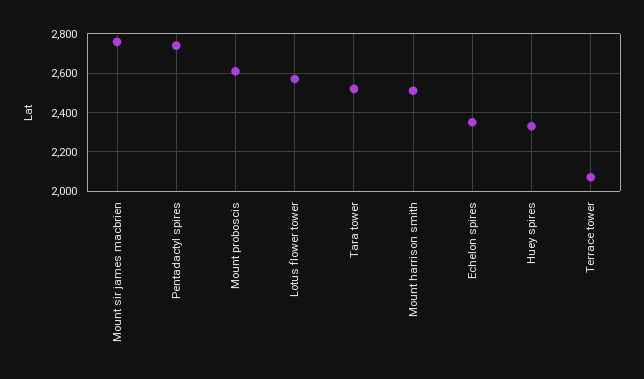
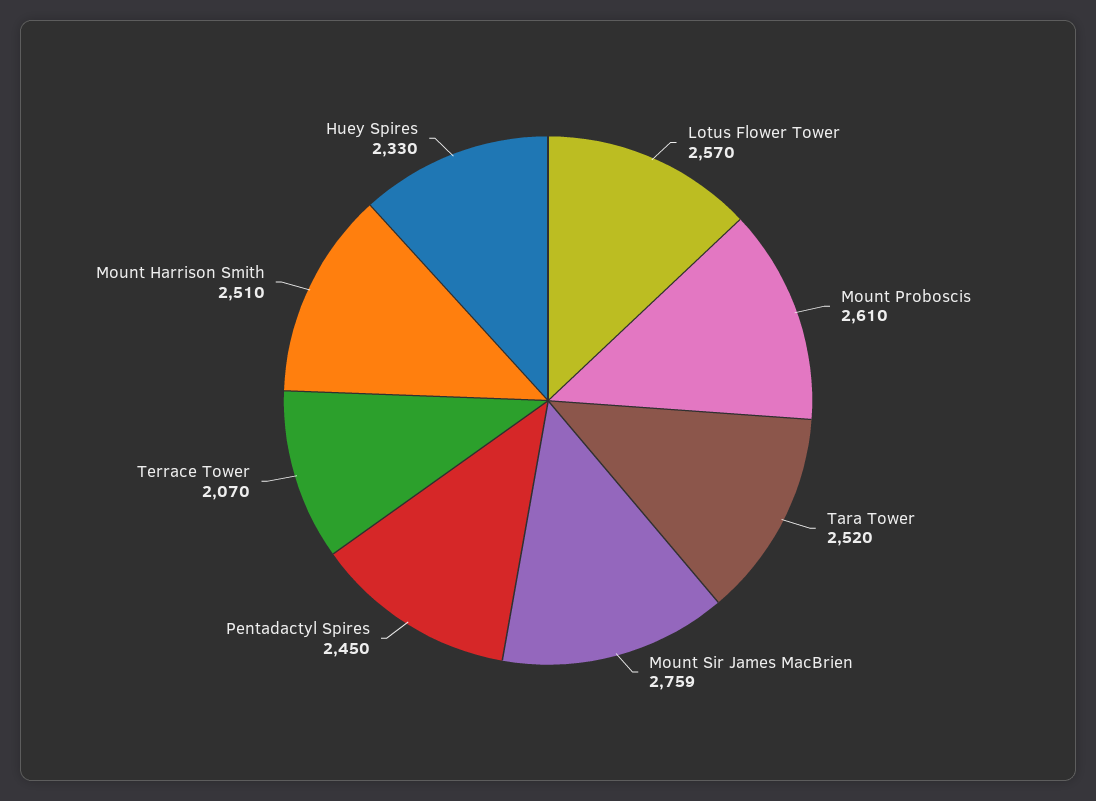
  {
    "Mount sir james macbrien": 2759,
-   "Pentadactyl spires": 2750,
+   "Pentadactyl spires": 2450,
    "Mount proboscis": 2610,
    "Lotus flower tower": 2570,
    "Tara tower": 2520,
    "Mount harrison smith": 2510,
-   "Echelon spires": 2350,
    "Huey spires": 2330,
    "Terrace tower": 2070
  }

